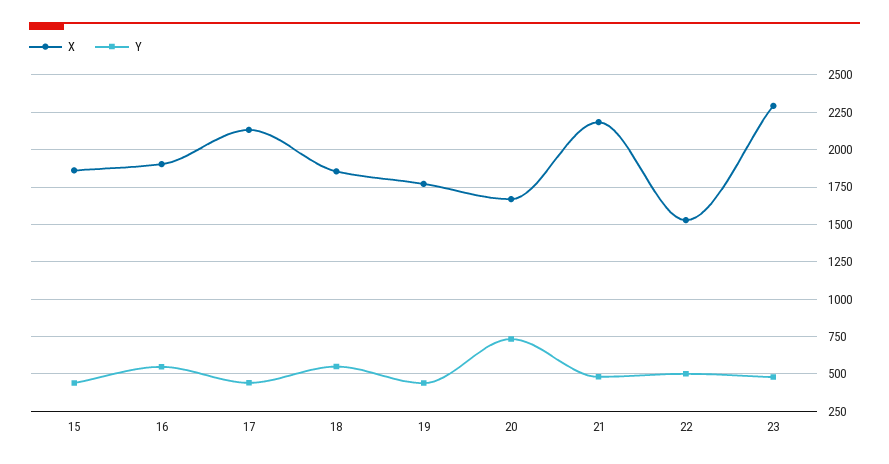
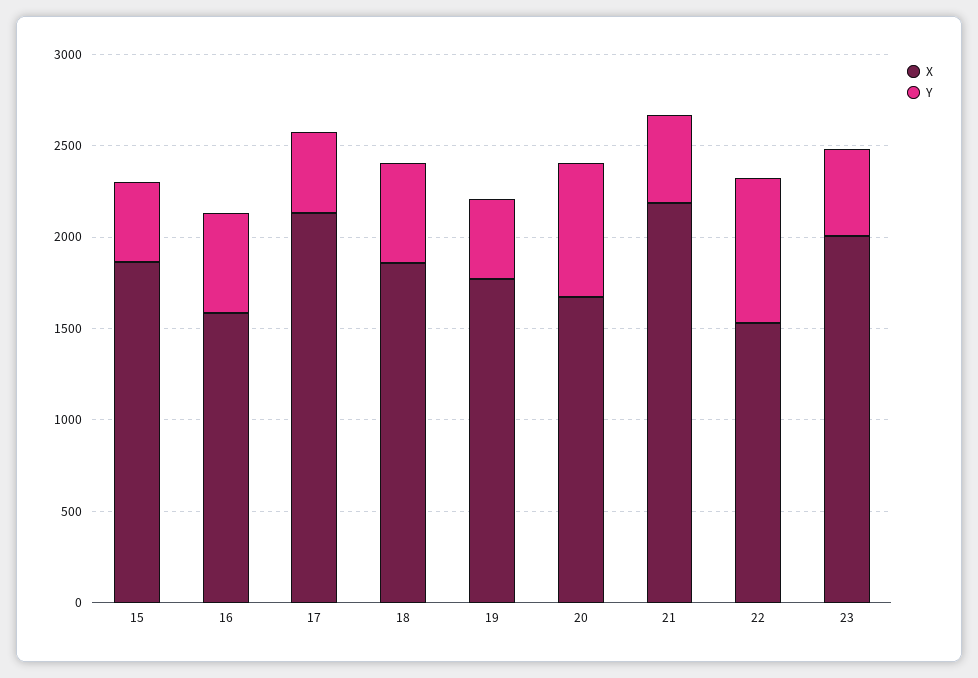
  {
    "X": {
      "15": 1850,
-     "16": 1900,
+     "16": 1600,
      "17": 2150,
      "18": 1850,
      "19": 1750,
      "20": 1650,
      "21": 2200,
      "22": 1550,
-     "23": 2300
+     "23": 2000
    },
    "Y": {
      "15": 450,
      "16": 550,
      "17": 450,
      "18": 550,
      "19": 450,
      "20": 750,
      "21": 500,
-     "22": 500,
+     "22": 800,
      "23": 500
    }
  }

